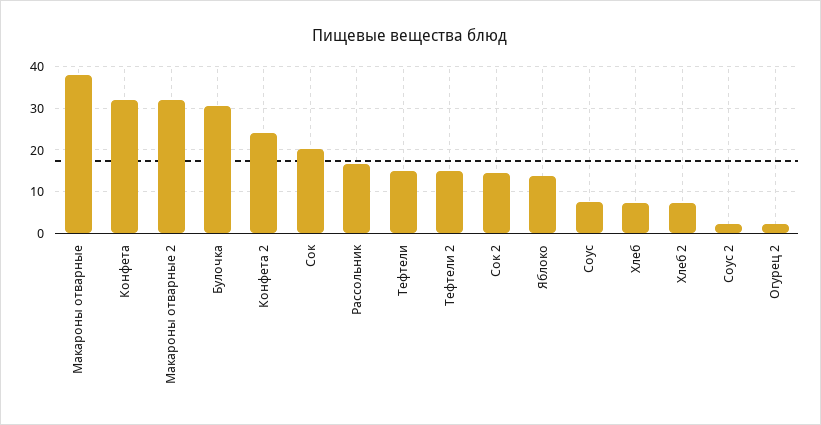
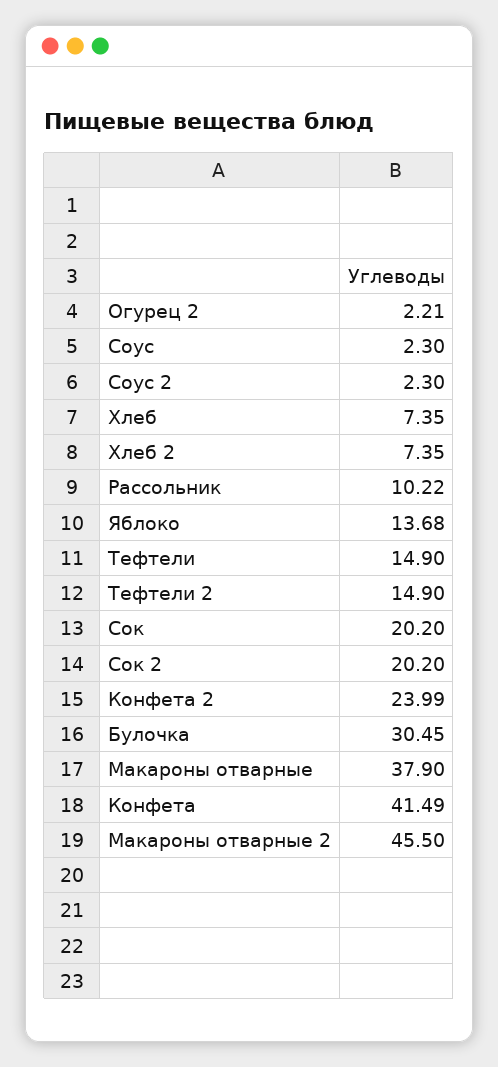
  {
    "Макароны отварные": 37.9,
-   "Конфета": 32,
+   "Конфета": 41.49,
-   "Макароны отварные 2": 32,
+   "Макароны отварные 2": 45.5,
    "Булочка": 30.45,
    "Конфета 2": 23.99,
    "Сок": 20.2,
-   "Рассольник": 16,
+   "Рассольник": 10.22,
    "Тефтели": 14.9,
    "Тефтели 2": 14.9,
-   "Сок 2": 14,
+   "Сок 2": 20.2,
    "Яблоко": 13.68,
-   "Соус": 8,
+   "Соус": 2.3,
    "Хлеб": 7.35,
    "Хлеб 2": 7.35,
    "Соус 2": 2.3,
    "Огурец 2": 2.21
  }

